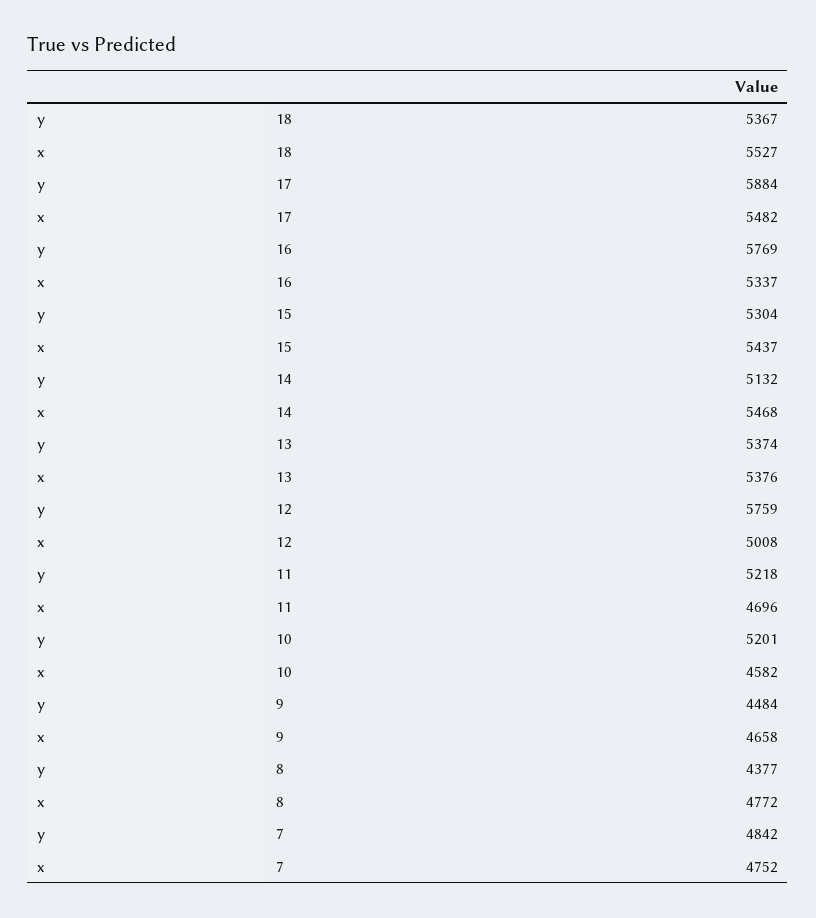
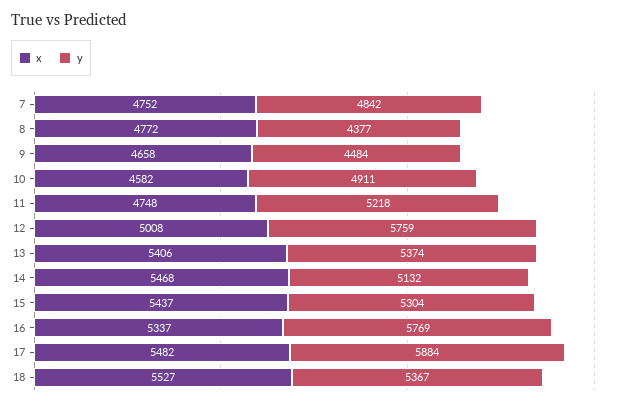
  {
    "y": {
      "18": 5367,
      "17": 5884,
      "16": 5769,
      "15": 5304,
      "14": 5132,
      "13": 5374,
      "12": 5759,
      "11": 5218,
-     "10": 5201,
+     "10": 4911,
      "9": 4484,
      "8": 4377,
      "7": 4842
    },
    "x": {
      "18": 5527,
      "17": 5482,
      "16": 5337,
      "15": 5437,
      "14": 5468,
-     "13": 5376,
+     "13": 5406,
      "12": 5008,
-     "11": 4696,
+     "11": 4748,
      "10": 4582,
      "9": 4658,
      "8": 4772,
      "7": 4752
    }
  }

